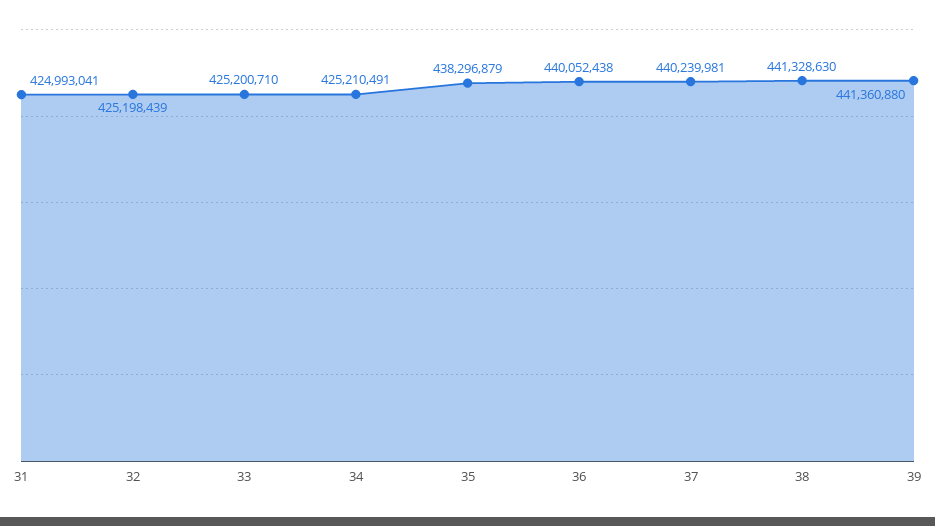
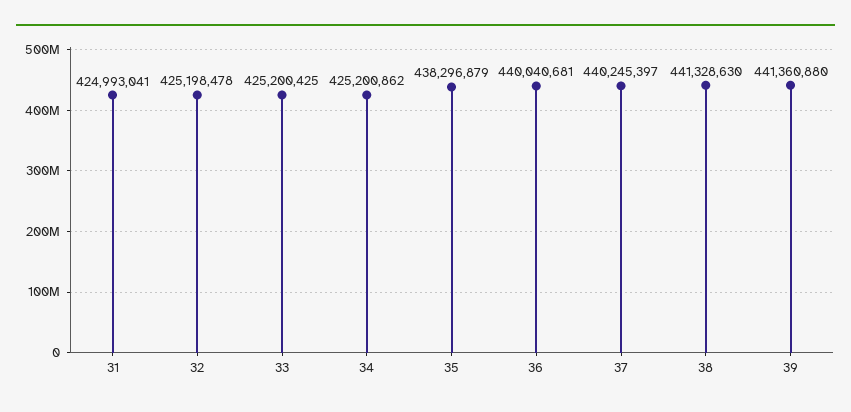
  {
    "31": 424993041,
-   "32": 425198439,
+   "32": 425198478,
-   "33": 425200710,
+   "33": 425200425,
-   "34": 425210491,
+   "34": 425200862,
    "35": 438296879,
-   "36": 440052438,
+   "36": 440040681,
-   "37": 440239981,
+   "37": 440245397,
    "38": 441328630,
    "39": 441360880
  }

